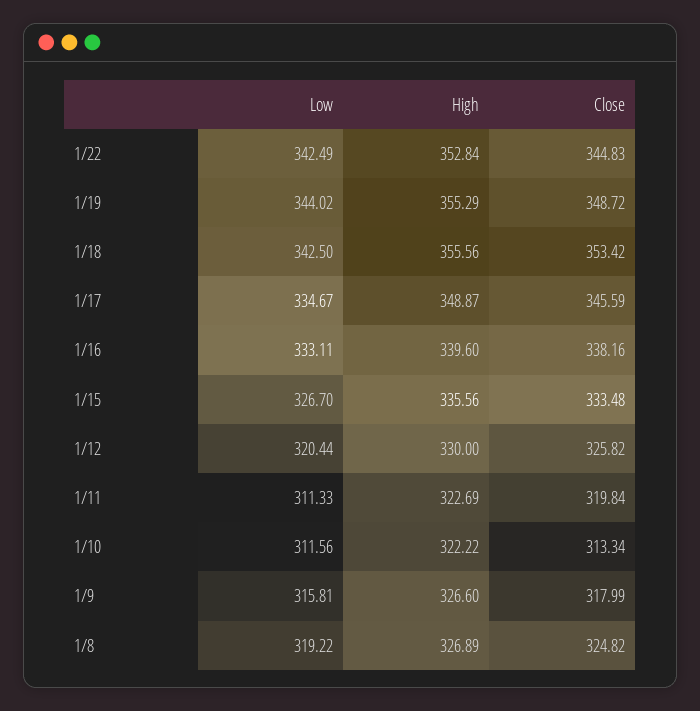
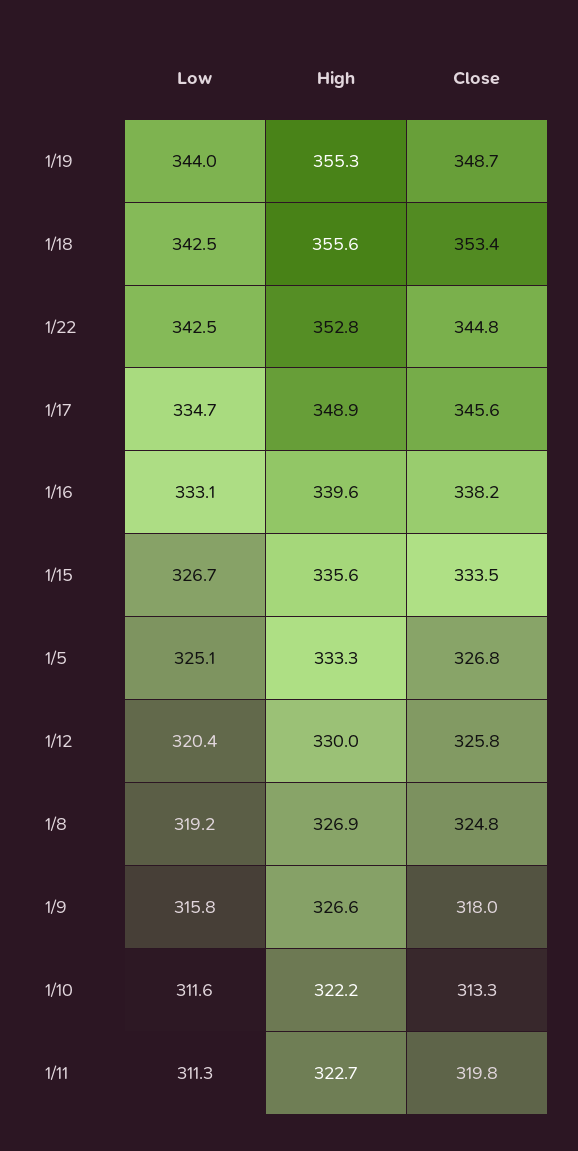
  {
    "Low": {
      "1/22": 342.49,
      "1/19": 344.02,
      "1/18": 342.5,
      "1/17": 334.67,
      "1/16": 333.11,
      "1/15": 326.7,
      "1/12": 320.44,
      "1/11": 311.33,
      "1/10": 311.56,
      "1/9": 315.81,
-     "1/8": 319.22
+     "1/8": 319.22,
+     "1/5": 325.1
    },
    "High": {
      "1/22": 352.84,
      "1/19": 355.29,
      "1/18": 355.56,
      "1/17": 348.87,
      "1/16": 339.6,
      "1/15": 335.56,
      "1/12": 330,
      "1/11": 322.69,
      "1/10": 322.22,
      "1/9": 326.6,
-     "1/8": 326.89
+     "1/8": 326.89,
+     "1/5": 333.3
    },
    "Close": {
      "1/22": 344.83,
      "1/19": 348.72,
      "1/18": 353.42,
      "1/17": 345.59,
      "1/16": 338.16,
      "1/15": 333.48,
      "1/12": 325.82,
      "1/11": 319.84,
      "1/10": 313.34,
      "1/9": 317.99,
-     "1/8": 324.82
+     "1/8": 324.82,
+     "1/5": 326.8
    }
  }

